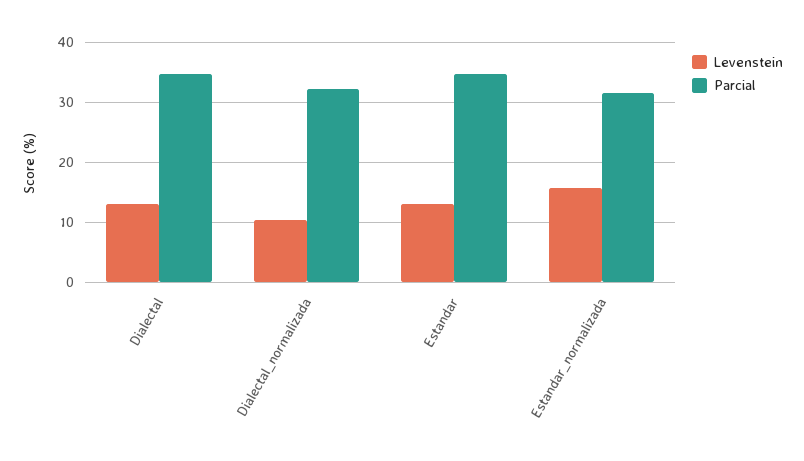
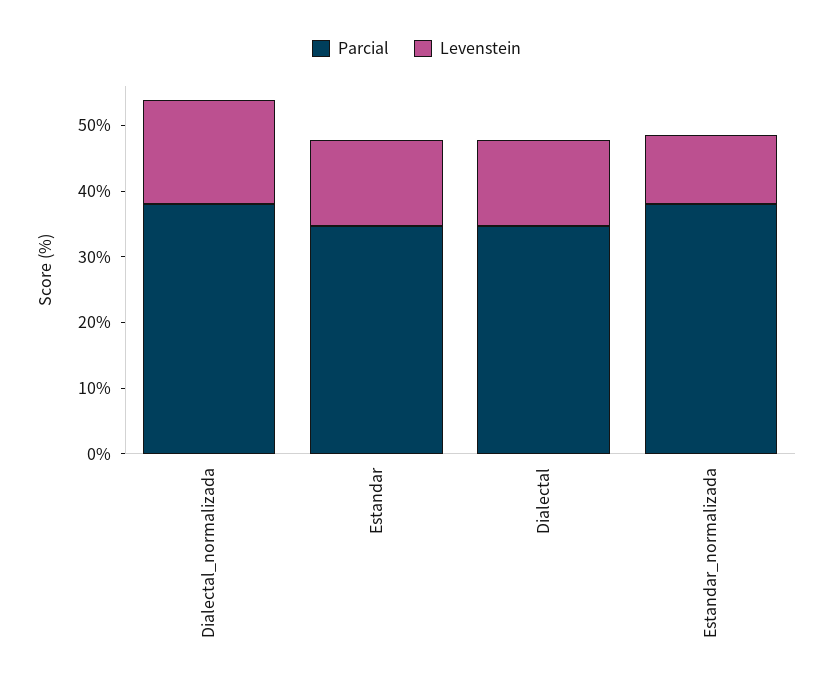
  {
    "Levenstein": {
      "Dialectal": 14,
-     "Dialectal_normalizada": 10,
+     "Dialectal_normalizada": 16,
      "Estandar": 14,
-     "Estandar_normalizada": 16
+     "Estandar_normalizada": 10
    },
    "Parcial": {
      "Dialectal": 34,
-     "Dialectal_normalizada": 32,
+     "Dialectal_normalizada": 38,
      "Estandar": 34,
-     "Estandar_normalizada": 32
+     "Estandar_normalizada": 38
    }
  }

